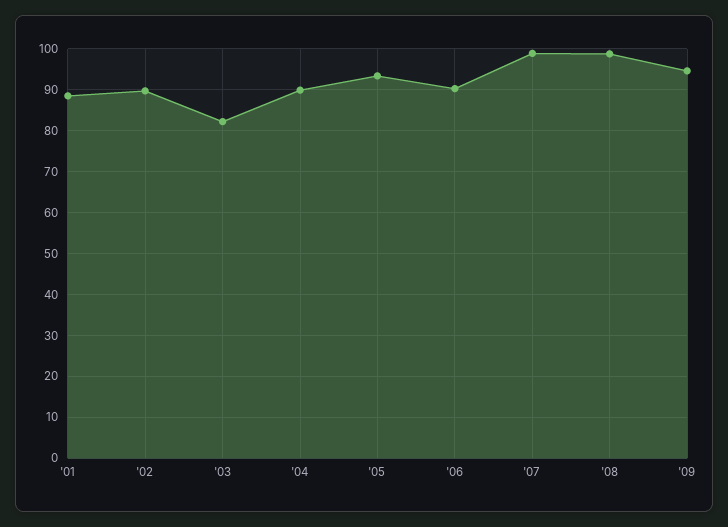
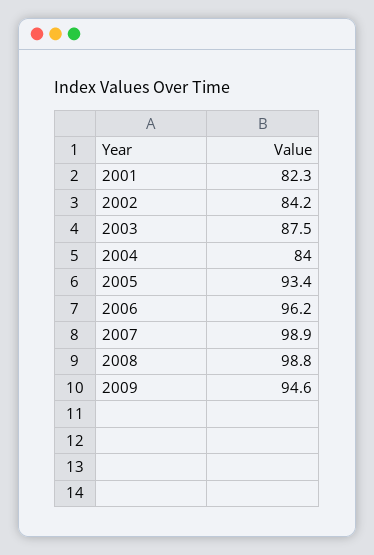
  {
-   "'01": 88,
+   "'01": 82.3,
-   "'02": 90,
+   "'02": 84.2,
-   "'03": 82,
+   "'03": 87.5,
-   "'04": 90,
+   "'04": 84,
    "'05": 93.4,
-   "'06": 90,
+   "'06": 96.2,
    "'07": 98.9,
    "'08": 98.8,
    "'09": 94.6
  }

